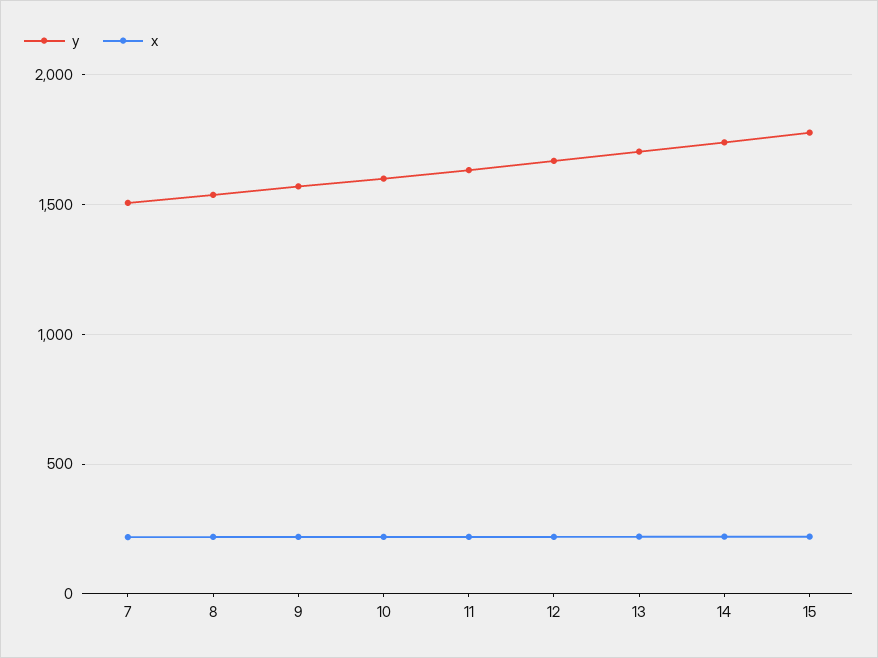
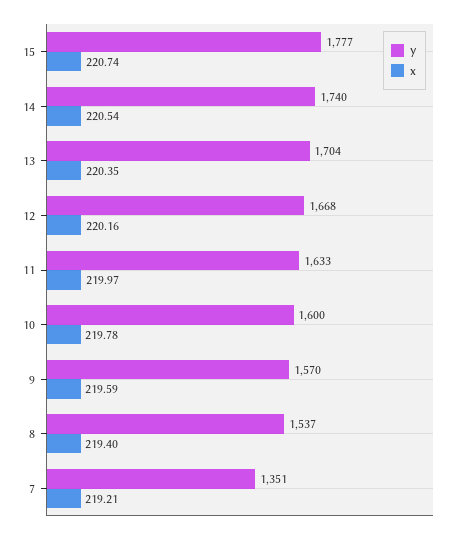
  {
    "y": {
-     "7": 1500,
+     "7": 1351,
      "8": 1537,
      "9": 1570,
      "10": 1600,
      "11": 1633,
      "12": 1668,
      "13": 1704,
      "14": 1740,
      "15": 1777
    },
    "x": {
      "7": 219.21,
      "8": 219.4,
      "9": 219.59,
      "10": 219.78,
      "11": 219.97,
      "12": 220.16,
      "13": 220.35,
      "14": 220.54,
      "15": 220.74
    }
  }

